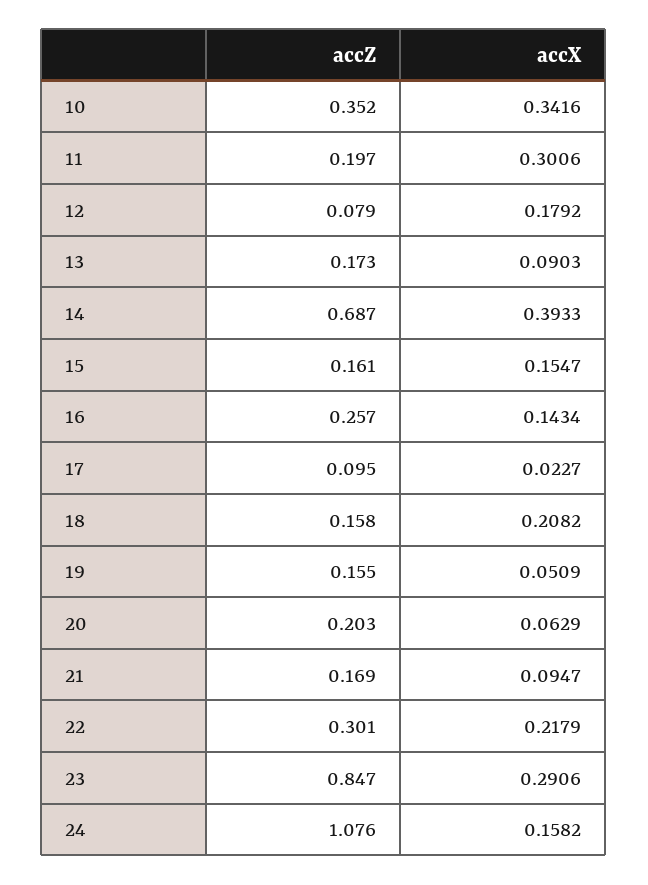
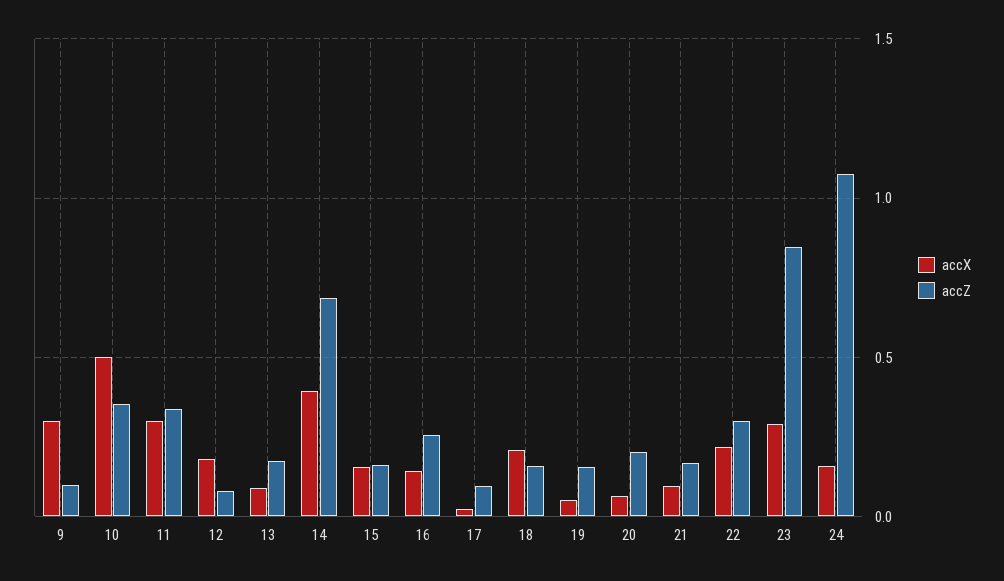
  {
    "accZ": {
      "10": 0.352,
-     "11": 0.197,
+     "11": 0.35,
      "12": 0.079,
      "13": 0.173,
      "14": 0.687,
      "15": 0.161,
      "16": 0.257,
      "17": 0.095,
      "18": 0.158,
      "19": 0.155,
      "20": 0.203,
      "21": 0.169,
      "22": 0.301,
      "23": 0.847,
-     "24": 1.076
+     "24": 1.076,
+     "9": 0.1
    },
    "accX": {
-     "10": 0.3416,
+     "10": 0.5,
      "11": 0.3006,
      "12": 0.1792,
      "13": 0.0903,
      "14": 0.3933,
      "15": 0.1547,
      "16": 0.1434,
      "17": 0.0227,
      "18": 0.2082,
      "19": 0.0509,
      "20": 0.0629,
      "21": 0.0947,
      "22": 0.2179,
      "23": 0.2906,
-     "24": 0.1582
+     "24": 0.1582,
+     "9": 0.3
    }
  }

